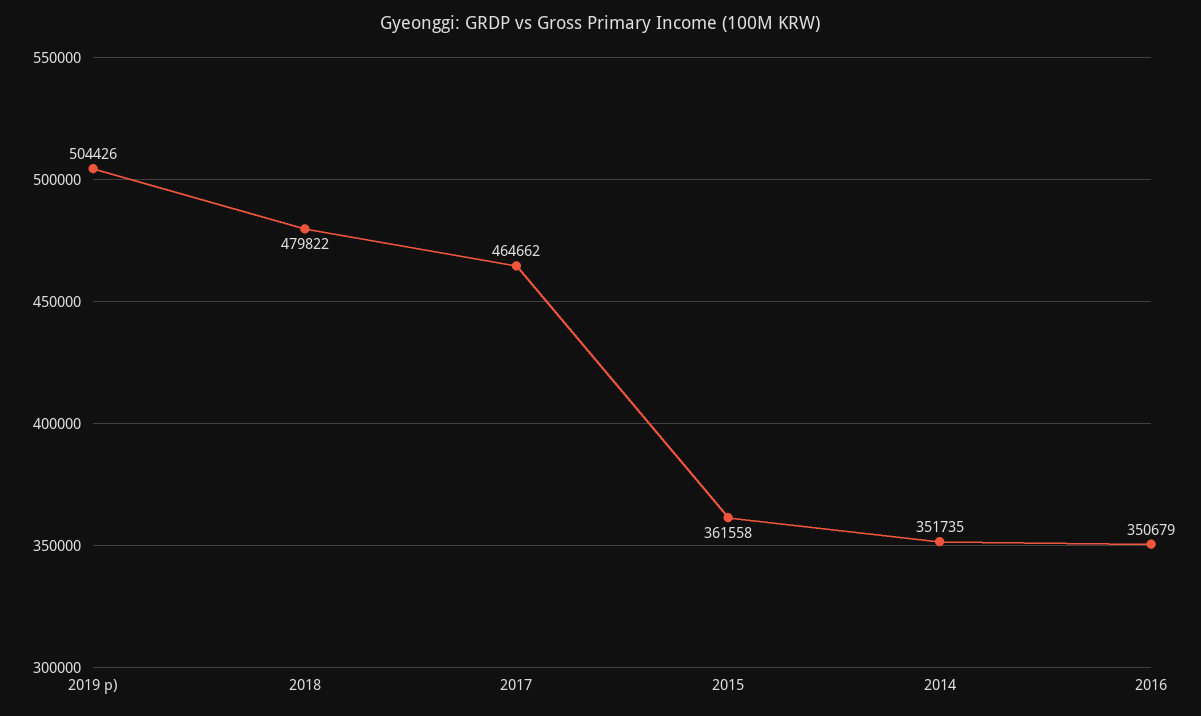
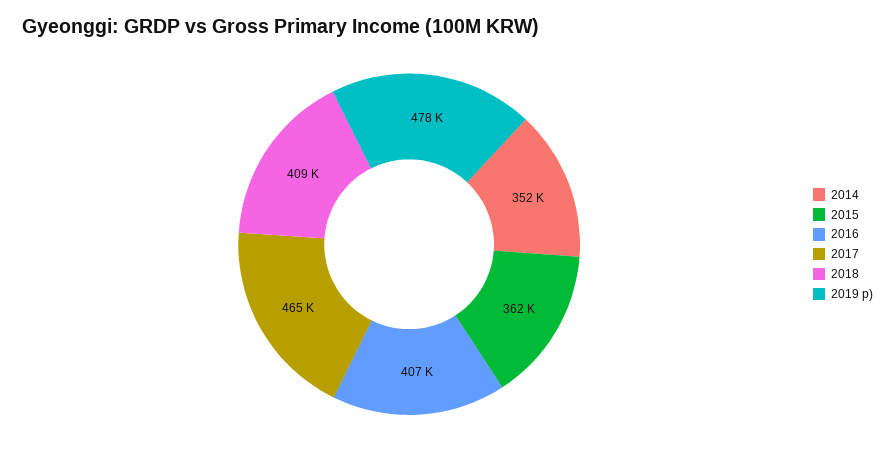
  {
-   "2019 p)": 504426,
+   "2019 p)": 478000,
-   "2018": 479822,
+   "2018": 409000,
    "2017": 464662,
    "2015": 361558,
    "2014": 351735,
-   "2016": 350679
+   "2016": 407000
  }

